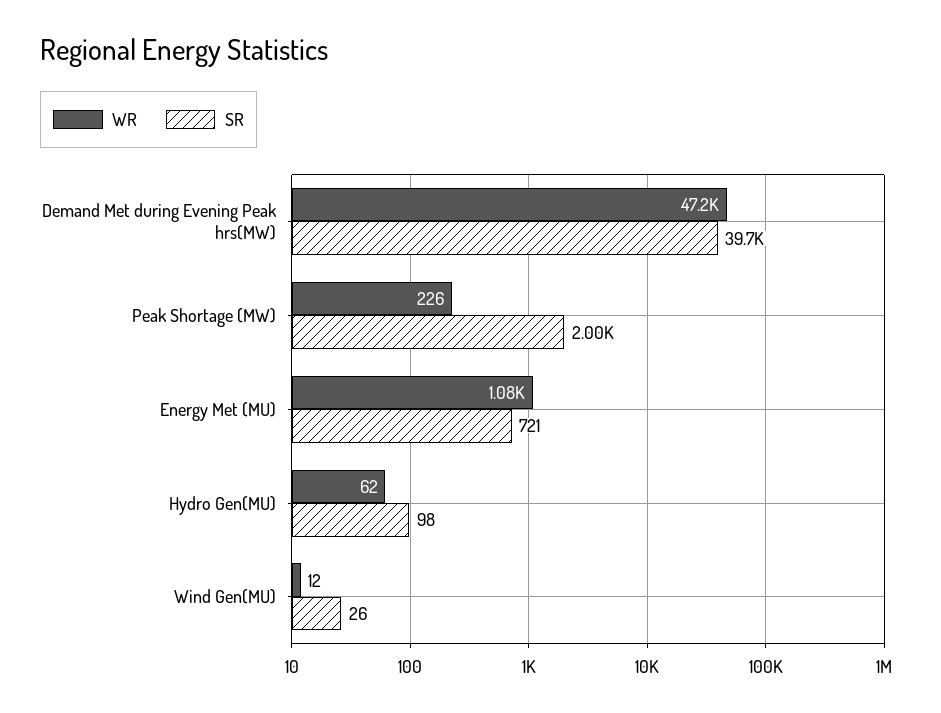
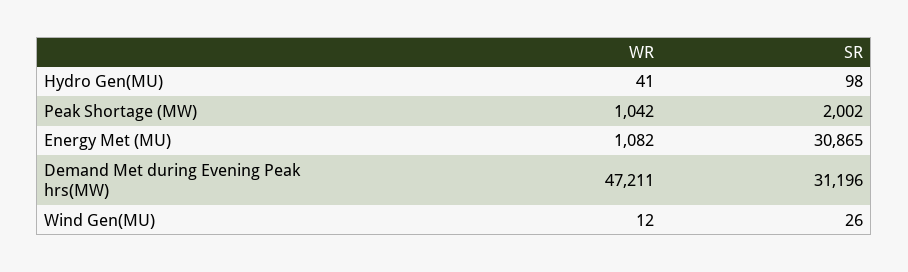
  {
    "WR": {
      "Demand Met during Evening Peak hrs(MW)": 47211,
-     "Peak Shortage (MW)": 226,
+     "Peak Shortage (MW)": 1042,
      "Energy Met (MU)": 1082,
-     "Hydro Gen(MU)": 62,
+     "Hydro Gen(MU)": 41,
      "Wind Gen(MU)": 12
    },
    "SR": {
-     "Demand Met during Evening Peak hrs(MW)": 39700,
+     "Demand Met during Evening Peak hrs(MW)": 31196,
      "Peak Shortage (MW)": 2002,
-     "Energy Met (MU)": 721,
+     "Energy Met (MU)": 30865,
      "Hydro Gen(MU)": 98,
      "Wind Gen(MU)": 26
    }
  }

